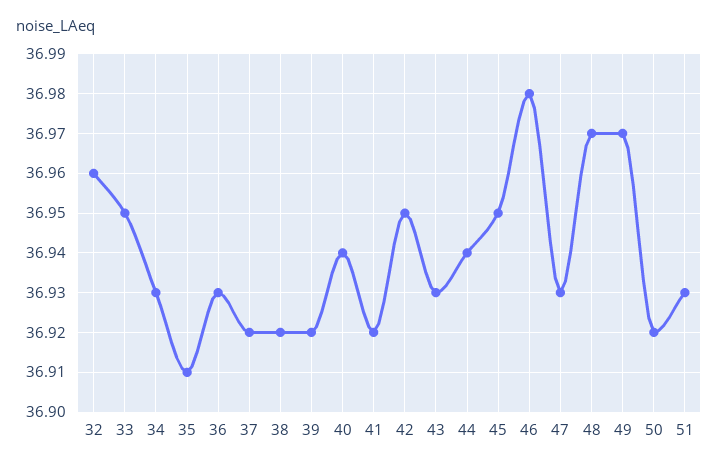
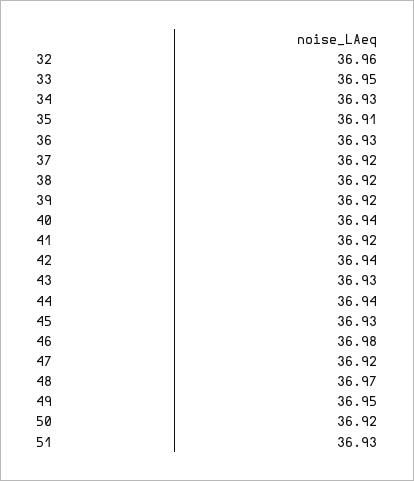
  {
    "32": 36.96,
    "33": 36.95,
    "34": 36.93,
    "35": 36.91,
    "36": 36.93,
    "37": 36.92,
    "38": 36.92,
    "39": 36.92,
    "40": 36.94,
    "41": 36.92,
-   "42": 36.95,
+   "42": 36.94,
    "43": 36.93,
    "44": 36.94,
-   "45": 36.95,
+   "45": 36.93,
    "46": 36.98,
-   "47": 36.93,
+   "47": 36.92,
    "48": 36.97,
-   "49": 36.97,
+   "49": 36.95,
    "50": 36.92,
    "51": 36.93
  }

